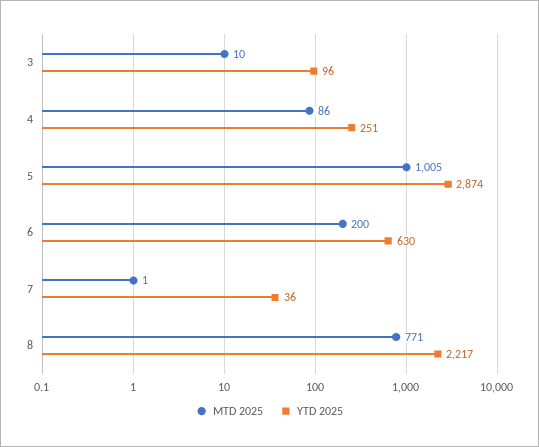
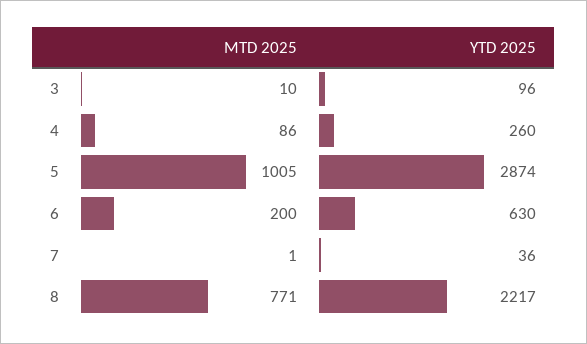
  {
    "MTD 2025": {
      "3": 10,
      "4": 86,
      "5": 1005,
      "6": 200,
      "7": 1,
      "8": 771
    },
    "YTD 2025": {
      "3": 96,
-     "4": 251,
+     "4": 260,
      "5": 2874,
      "6": 630,
      "7": 36,
      "8": 2217
    }
  }

